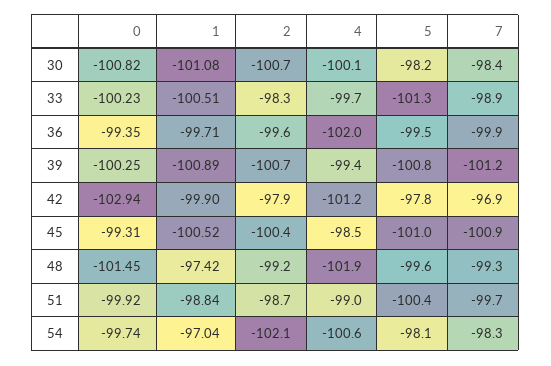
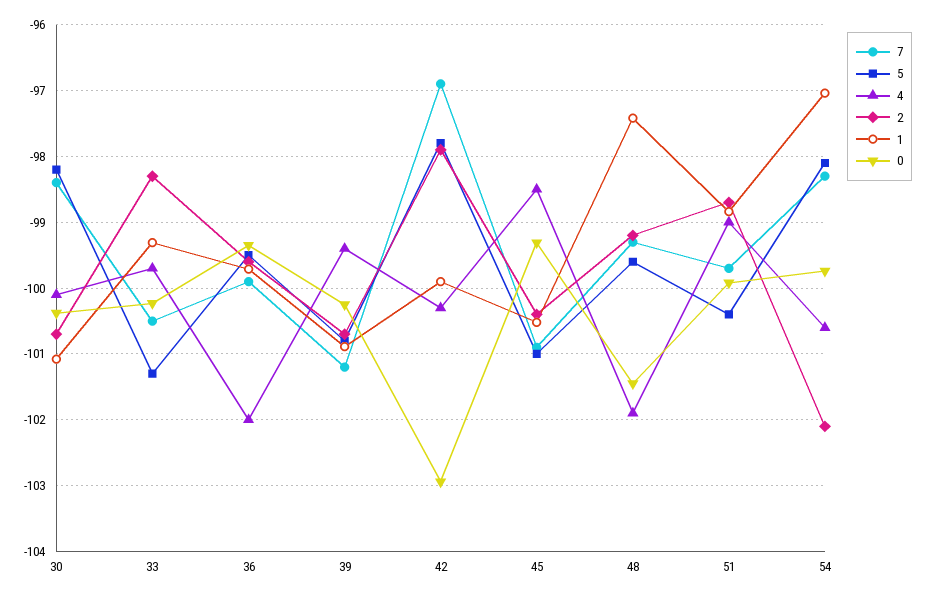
  {
    "0": {
-     "30": -100.82,
+     "30": -100.4,
      "33": -100.23,
      "36": -99.35,
      "39": -100.25,
      "42": -102.94,
      "45": -99.31,
      "48": -101.45,
      "51": -99.92,
      "54": -99.74
    },
    "1": {
      "30": -101.08,
-     "33": -100.51,
+     "33": -99.3,
      "36": -99.71,
      "39": -100.89,
      "42": -99.9,
      "45": -100.52,
      "48": -97.42,
      "51": -98.84,
      "54": -97.04
    },
    "2": {
      "30": -100.7,
      "33": -98.3,
      "36": -99.6,
      "39": -100.7,
      "42": -97.9,
      "45": -100.4,
      "48": -99.2,
      "51": -98.7,
      "54": -102.1
    },
    "4": {
      "30": -100.1,
      "33": -99.7,
      "36": -102,
      "39": -99.4,
-     "42": -101.2,
+     "42": -100.3,
      "45": -98.5,
      "48": -101.9,
      "51": -99,
      "54": -100.6
    },
    "5": {
      "30": -98.2,
      "33": -101.3,
      "36": -99.5,
      "39": -100.8,
      "42": -97.8,
      "45": -101,
      "48": -99.6,
      "51": -100.4,
      "54": -98.1
    },
    "7": {
      "30": -98.4,
-     "33": -98.9,
+     "33": -100.5,
      "36": -99.9,
      "39": -101.2,
      "42": -96.9,
      "45": -100.9,
      "48": -99.3,
      "51": -99.7,
      "54": -98.3
    }
  }

